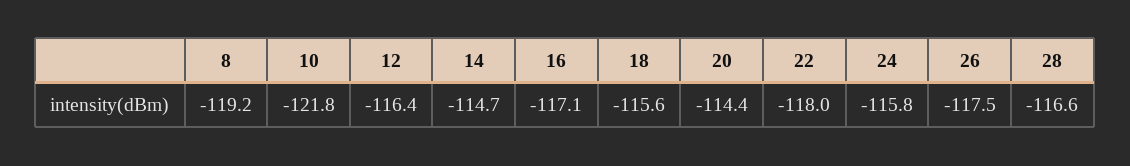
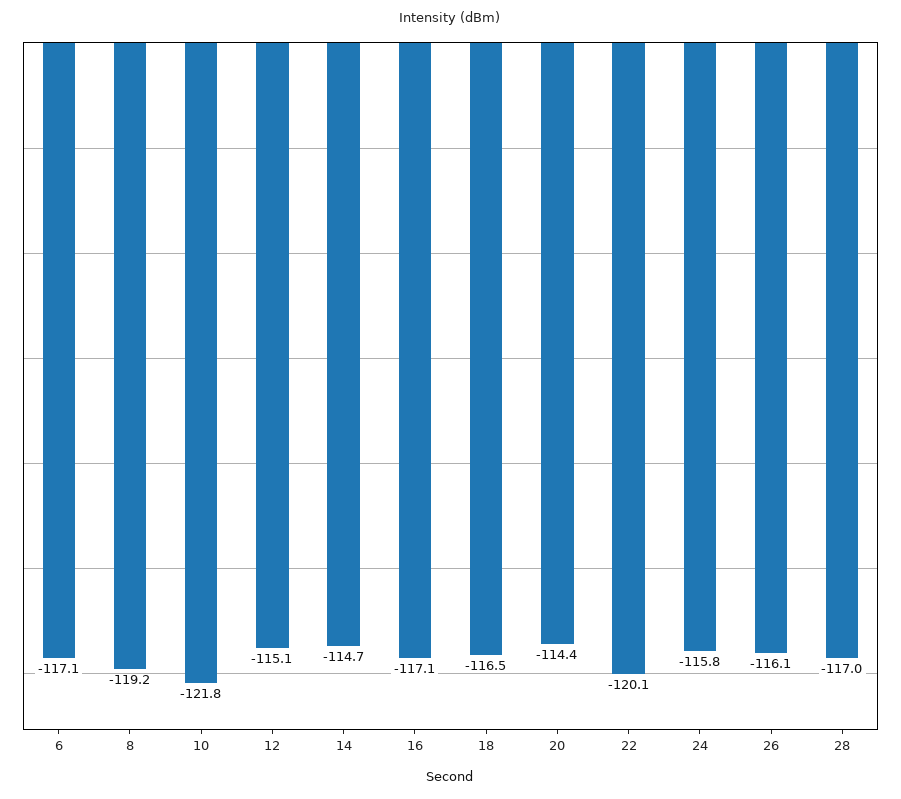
  {
    "8": -119.2,
    "10": -121.8,
-   "12": -116.4,
+   "12": -115.1,
    "14": -114.7,
    "16": -117.1,
-   "18": -115.6,
+   "18": -116.5,
    "20": -114.4,
-   "22": -118,
+   "22": -120.1,
    "24": -115.8,
-   "26": -117.5,
+   "26": -116.1,
-   "28": -116.6
+   "28": -117,
+   "6": -117.1
  }

